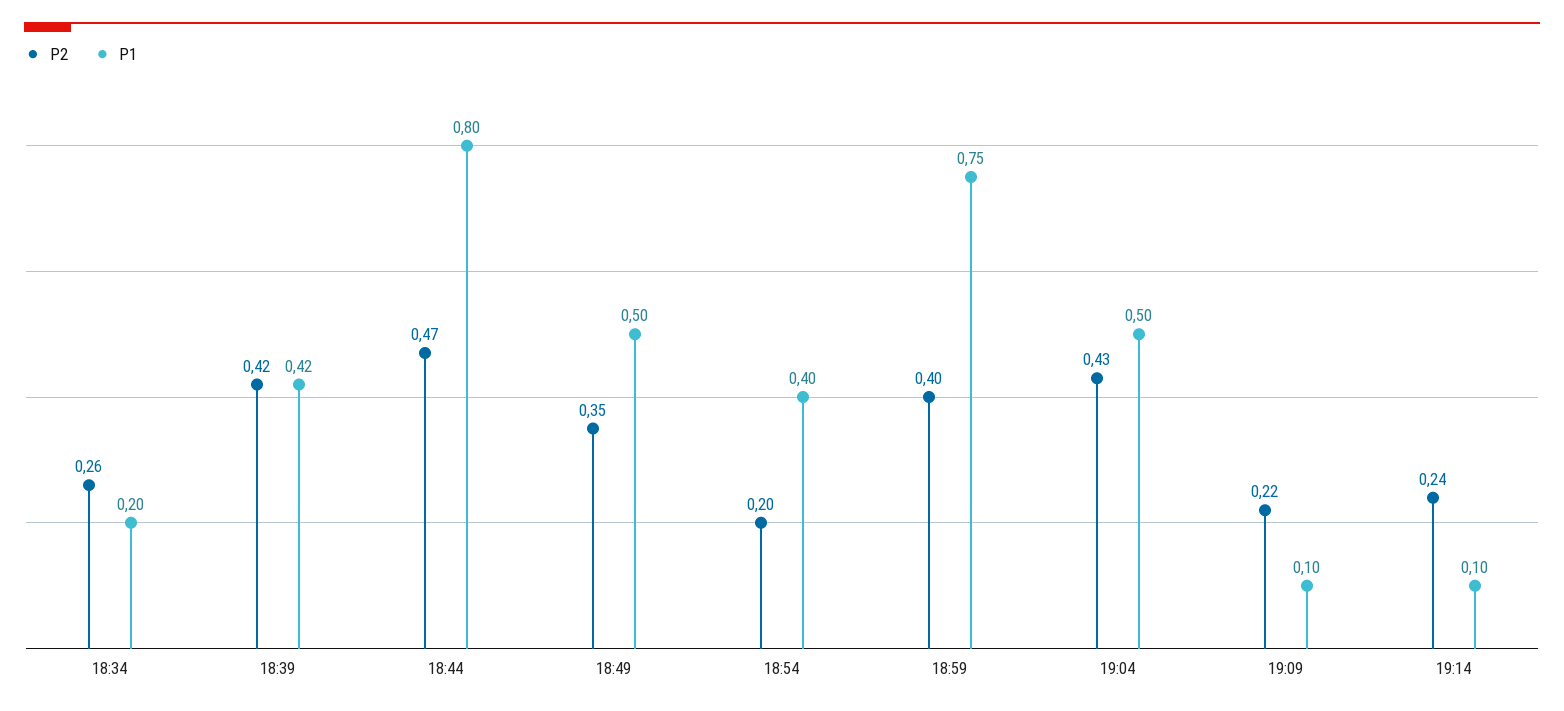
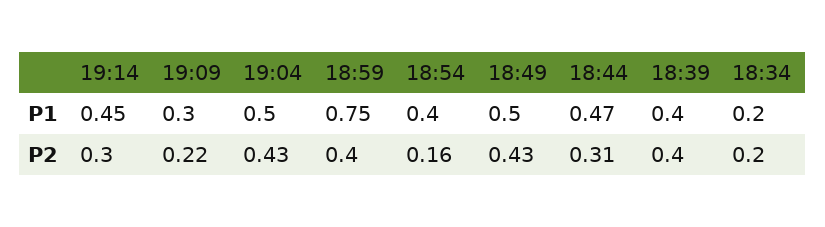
  {
    "P2": {
-     "18:34": 0.26,
+     "18:34": 0.2,
-     "18:39": 0.42,
+     "18:39": 0.4,
-     "18:44": 0.47,
+     "18:44": 0.31,
-     "18:49": 0.35,
+     "18:49": 0.43,
-     "18:54": 0.2,
+     "18:54": 0.16,
      "18:59": 0.4,
      "19:04": 0.43,
      "19:09": 0.22,
-     "19:14": 0.24
+     "19:14": 0.3
    },
    "P1": {
      "18:34": 0.2,
-     "18:39": 0.42,
+     "18:39": 0.4,
-     "18:44": 0.8,
+     "18:44": 0.47,
      "18:49": 0.5,
      "18:54": 0.4,
      "18:59": 0.75,
      "19:04": 0.5,
-     "19:09": 0.1,
+     "19:09": 0.3,
-     "19:14": 0.1
+     "19:14": 0.45
    }
  }

